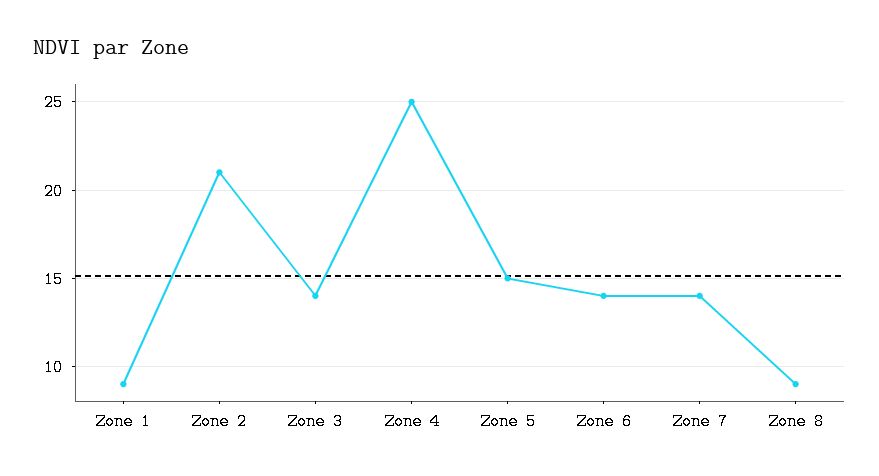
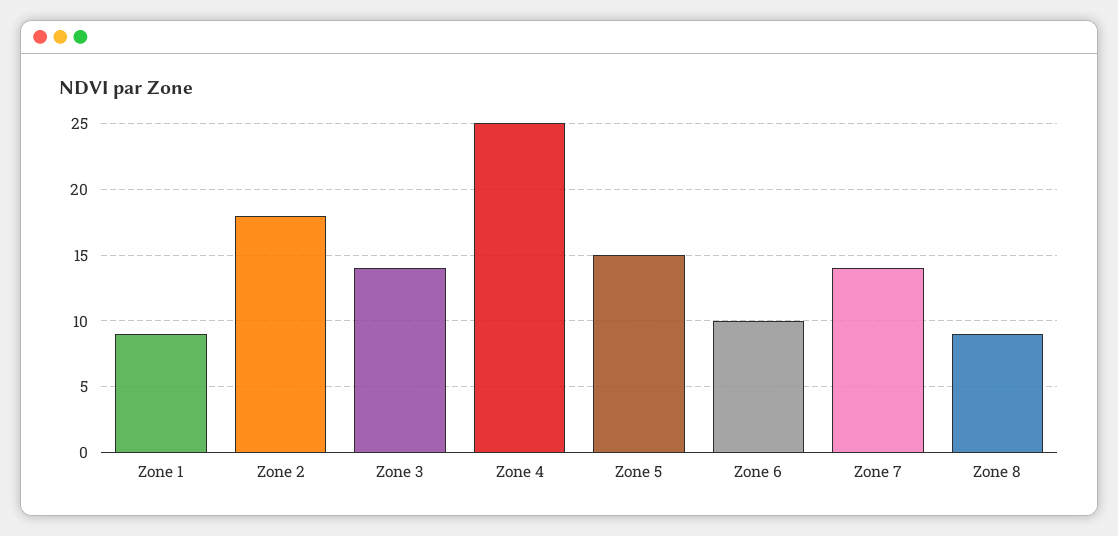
  {
    "Zone 1": 9,
-   "Zone 2": 21,
+   "Zone 2": 18,
    "Zone 3": 14,
    "Zone 4": 25,
    "Zone 5": 15,
-   "Zone 6": 14,
+   "Zone 6": 10,
    "Zone 7": 14,
    "Zone 8": 9
  }

